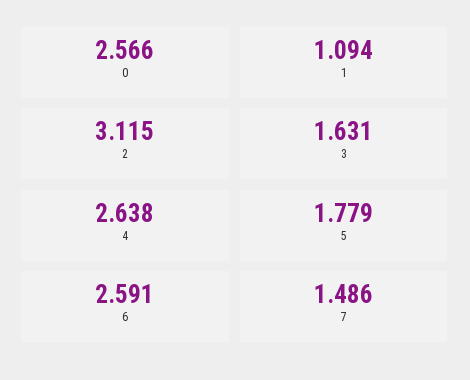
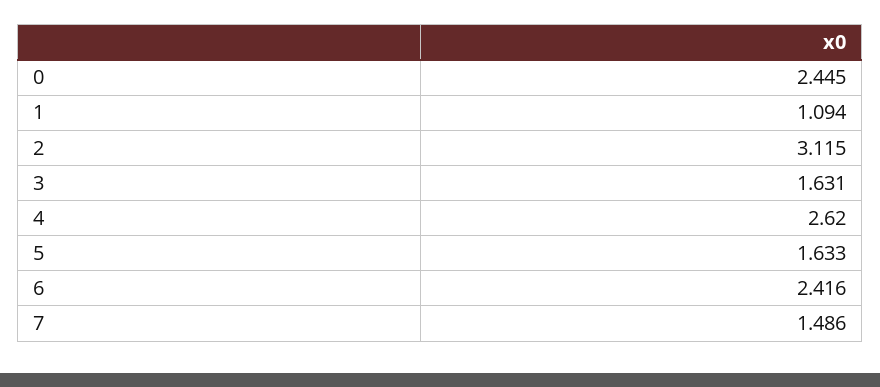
  {
-   "0": 2.566,
+   "0": 2.445,
    "1": 1.094,
    "2": 3.115,
    "3": 1.631,
-   "4": 2.638,
+   "4": 2.62,
-   "5": 1.779,
+   "5": 1.633,
-   "6": 2.591,
+   "6": 2.416,
    "7": 1.486
  }

